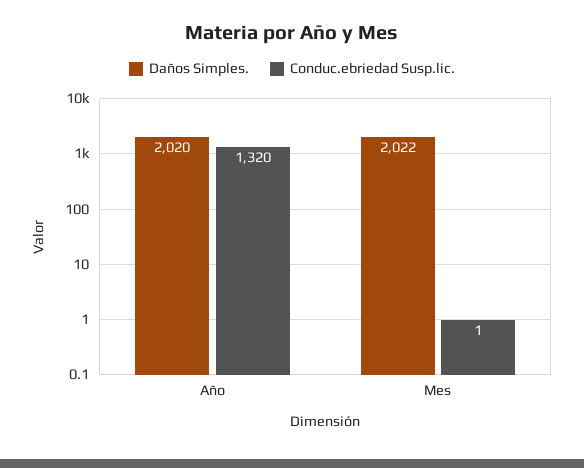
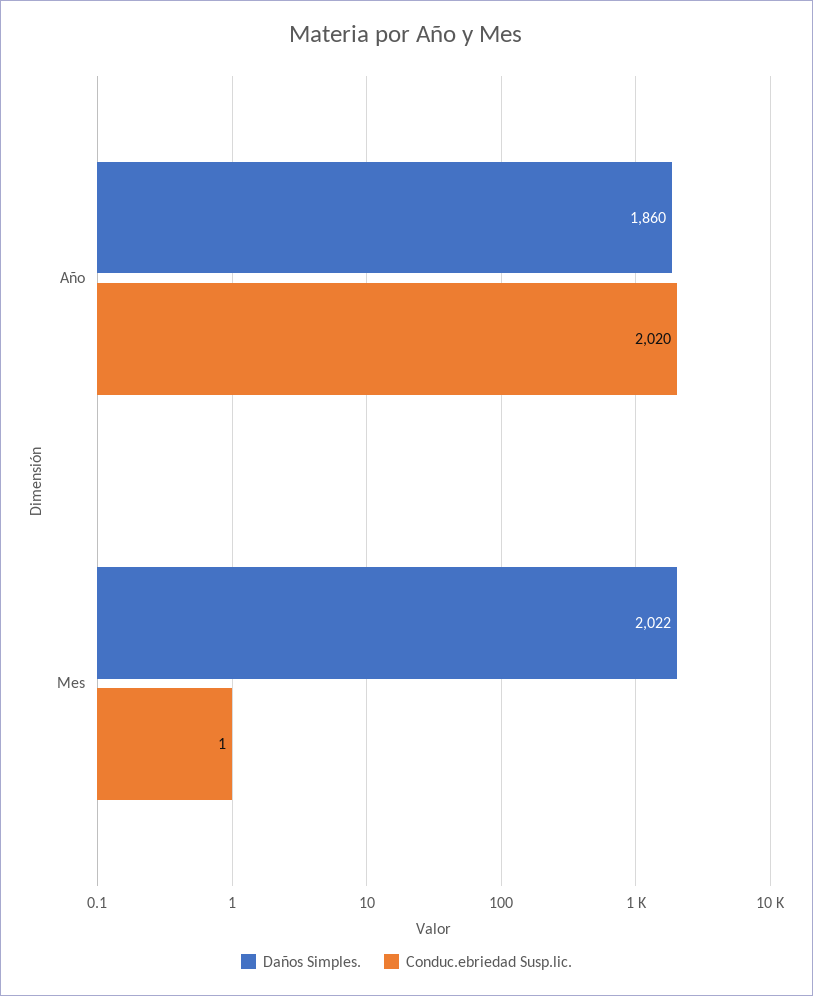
  {
    "Daños Simples.": {
-     "Año": 2020,
+     "Año": 1860,
      "Mes": 2022
    },
    "Conduc.ebriedad Susp.lic.": {
-     "Año": 1320,
+     "Año": 2020,
      "Mes": 1
    }
  }

